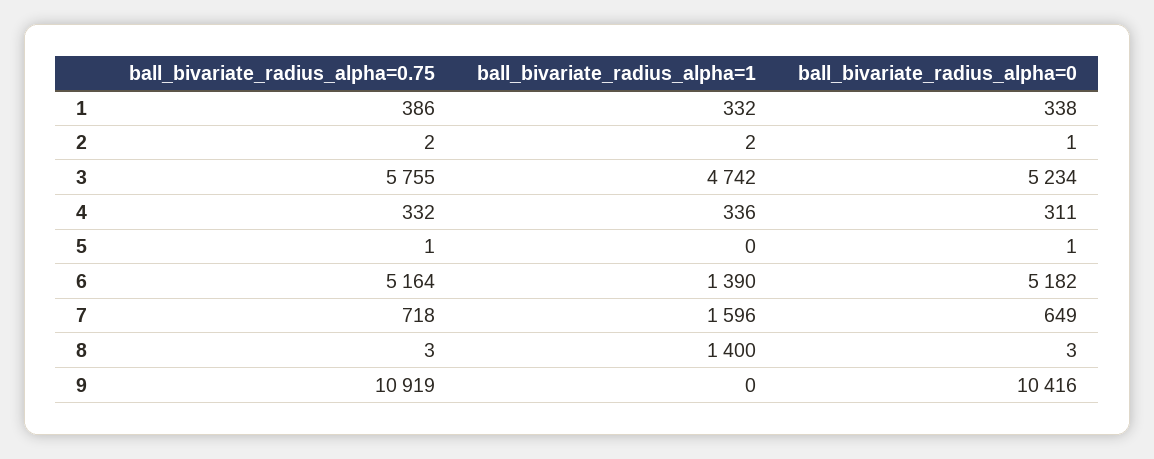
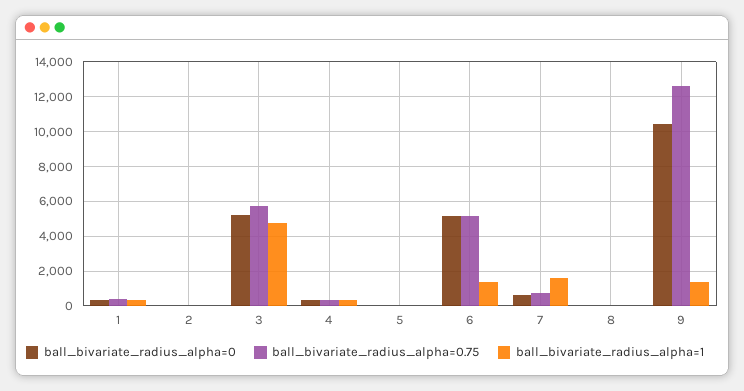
  {
    "ball_bivariate_radius_alpha=0.75": {
      "1": 386,
      "2": 2,
      "3": 5755,
      "4": 332,
      "5": 1,
      "6": 5164,
      "7": 718,
      "8": 3,
-     "9": 10919
+     "9": 12500
    },
    "ball_bivariate_radius_alpha=1": {
      "1": 332,
      "2": 2,
      "3": 4742,
      "4": 336,
      "5": 0,
      "6": 1390,
      "7": 1596,
-     "8": 1400,
+     "8": 0,
-     "9": 0
+     "9": 1500
    },
    "ball_bivariate_radius_alpha=0": {
      "1": 338,
      "2": 1,
      "3": 5234,
      "4": 311,
      "5": 1,
      "6": 5182,
      "7": 649,
      "8": 3,
      "9": 10416
    }
  }

